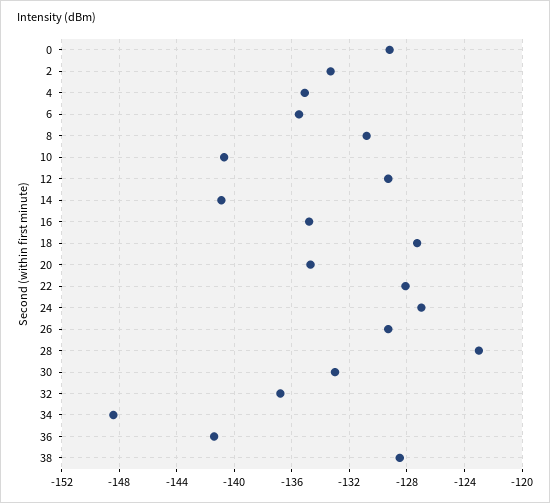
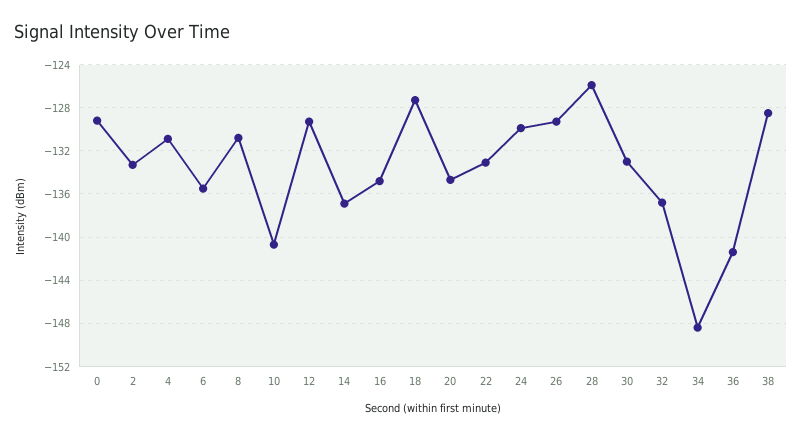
  {
    "0": -129,
    "2": -133.5,
-   "4": -135,
+   "4": -131,
    "6": -135.5,
    "8": -131,
    "10": -140.5,
    "12": -129.5,
-   "14": -141,
+   "14": -137,
    "16": -135,
    "18": -127.5,
    "20": -134.5,
-   "22": -128,
+   "22": -133,
-   "24": -127,
+   "24": -130,
    "26": -129.5,
-   "28": -123,
+   "28": -126,
    "30": -133,
    "32": -137,
    "34": -148.5,
    "36": -141.5,
    "38": -128.5
  }

